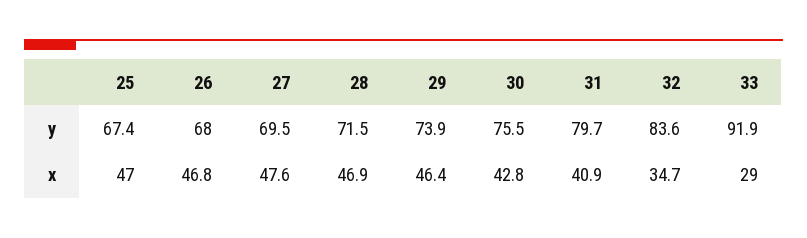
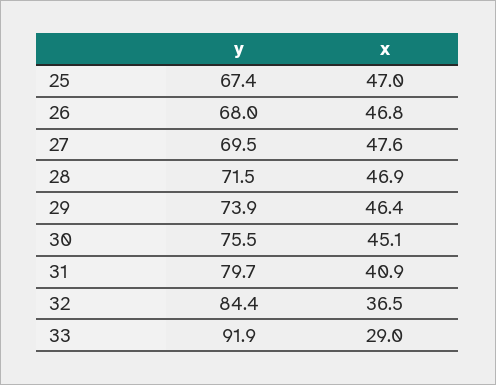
  {
    "25": {
      "y": 67.4,
      "x": 47
    },
    "26": {
      "y": 68,
      "x": 46.8
    },
    "27": {
      "y": 69.5,
      "x": 47.6
    },
    "28": {
      "y": 71.5,
      "x": 46.9
    },
    "29": {
      "y": 73.9,
      "x": 46.4
    },
    "30": {
      "y": 75.5,
-     "x": 42.8
+     "x": 45.1
    },
    "31": {
      "y": 79.7,
      "x": 40.9
    },
    "32": {
-     "y": 83.6,
+     "y": 84.4,
-     "x": 34.7
+     "x": 36.5
    },
    "33": {
      "y": 91.9,
      "x": 29
    }
  }

